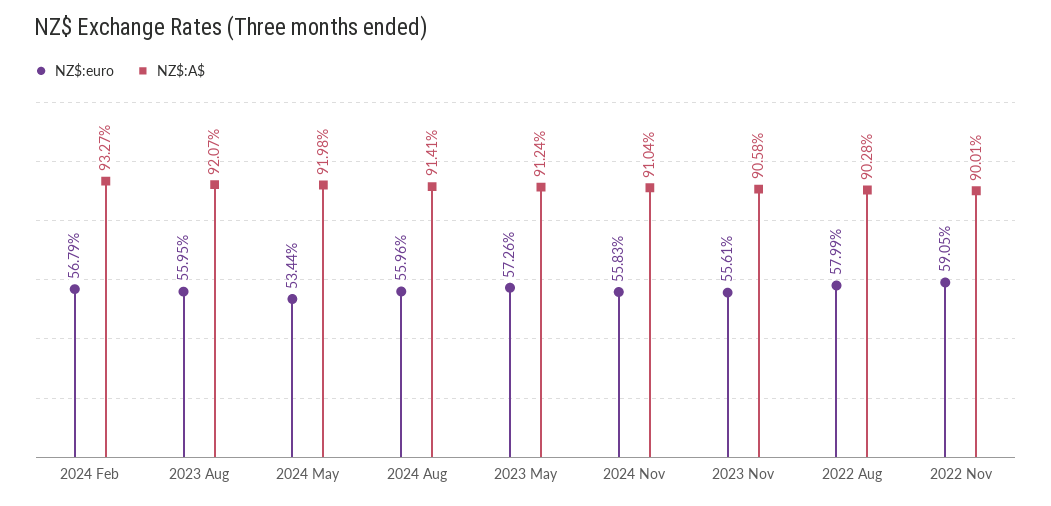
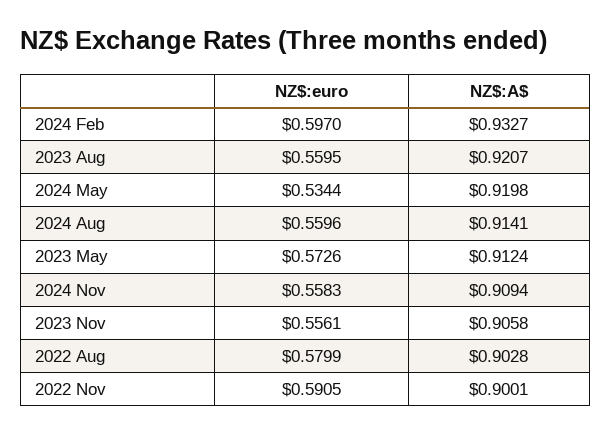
  {
    "NZ$:euro": {
-     "2024 Feb": 0.5679,
+     "2024 Feb": 0.597,
      "2023 Aug": 0.5595,
      "2024 May": 0.5344,
      "2024 Aug": 0.5596,
      "2023 May": 0.5726,
      "2024 Nov": 0.5583,
      "2023 Nov": 0.5561,
      "2022 Aug": 0.5799,
      "2022 Nov": 0.5905
    },
    "NZ$:A$": {
      "2024 Feb": 0.9327,
      "2023 Aug": 0.9207,
      "2024 May": 0.9198,
      "2024 Aug": 0.9141,
      "2023 May": 0.9124,
-     "2024 Nov": 0.9104,
+     "2024 Nov": 0.9094,
      "2023 Nov": 0.9058,
      "2022 Aug": 0.9028,
      "2022 Nov": 0.9001
    }
  }

